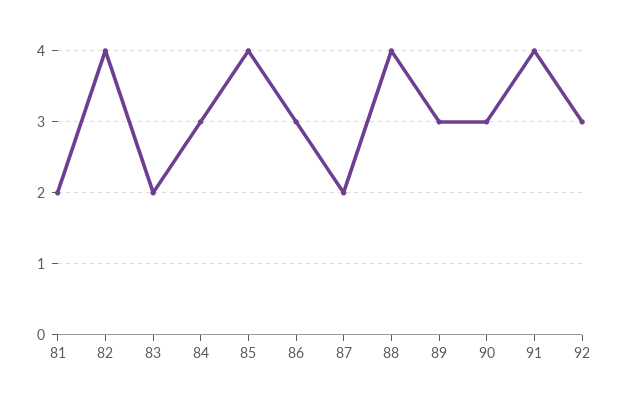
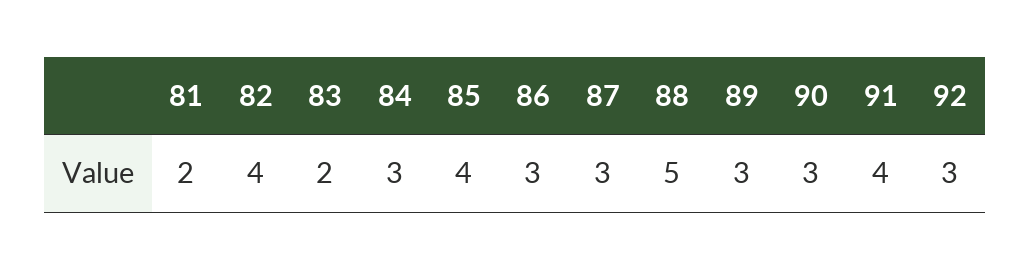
  {
    "81": 2,
    "82": 4,
    "83": 2,
    "84": 3,
    "85": 4,
    "86": 3,
-   "87": 2,
+   "87": 3,
-   "88": 4,
+   "88": 5,
    "89": 3,
    "90": 3,
    "91": 4,
    "92": 3
  }

